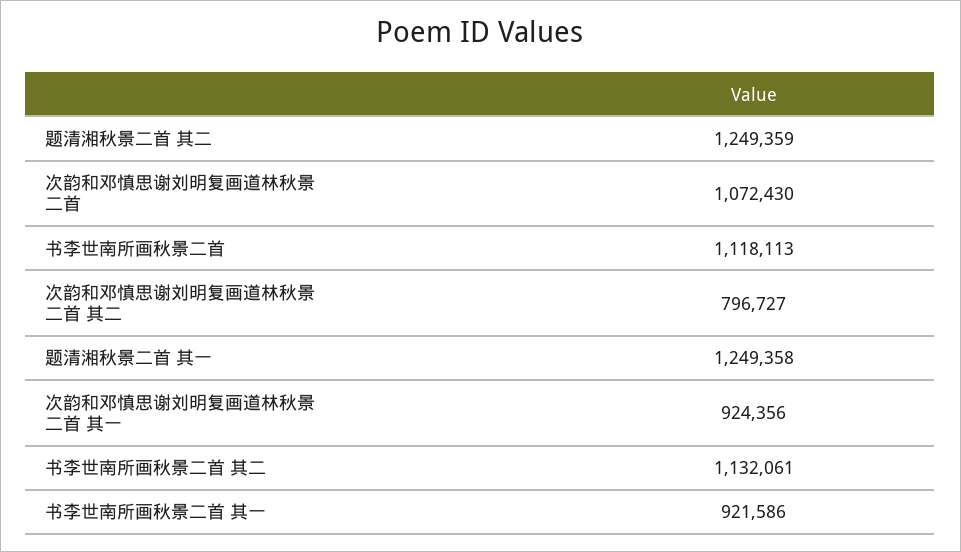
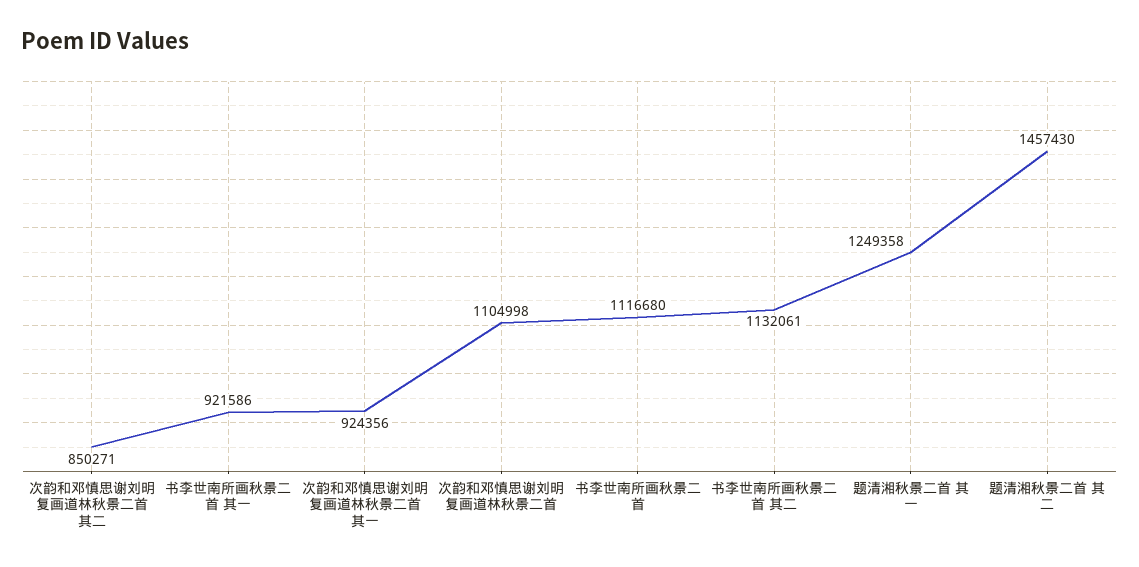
  {
-   "题清湘秋景二首 其二": 1249359,
+   "题清湘秋景二首 其二": 1457430,
-   "次韵和邓慎思谢刘明复画道林秋景二首": 1072430,
+   "次韵和邓慎思谢刘明复画道林秋景二首": 1104998,
-   "书李世南所画秋景二首": 1118113,
+   "书李世南所画秋景二首": 1116680,
-   "次韵和邓慎思谢刘明复画道林秋景二首 其二": 796727,
+   "次韵和邓慎思谢刘明复画道林秋景二首 其二": 850271,
    "题清湘秋景二首 其一": 1249358,
    "次韵和邓慎思谢刘明复画道林秋景二首 其一": 924356,
    "书李世南所画秋景二首 其二": 1132061,
    "书李世南所画秋景二首 其一": 921586
  }

